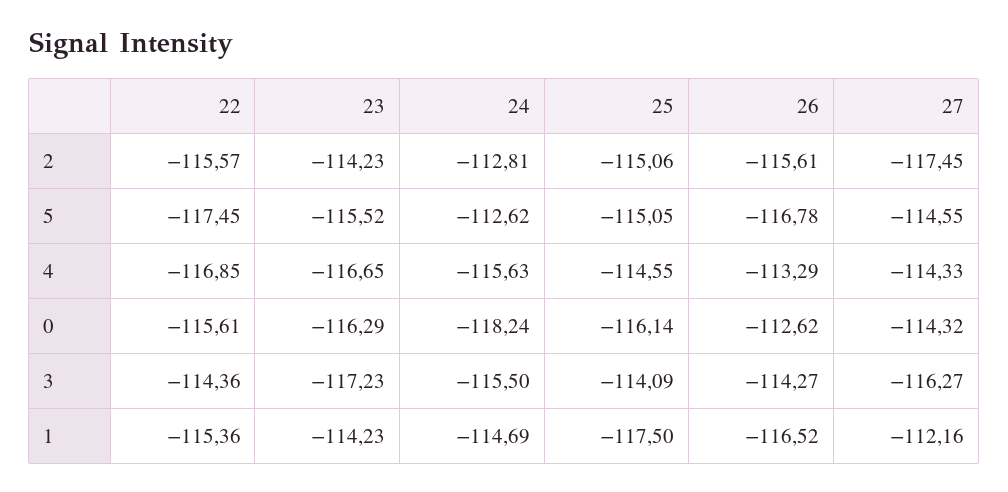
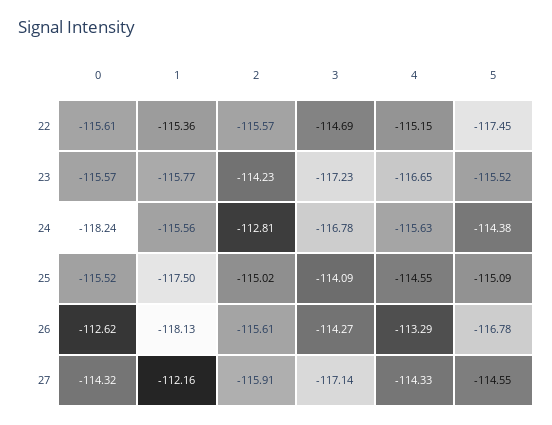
  {
    "22": {
      "2": -115.57,
      "5": -117.45,
-     "4": -116.85,
+     "4": -115.15,
      "0": -115.61,
-     "3": -114.36,
+     "3": -114.69,
      "1": -115.36
    },
    "23": {
      "2": -114.23,
      "5": -115.52,
      "4": -116.65,
-     "0": -116.29,
+     "0": -115.57,
      "3": -117.23,
-     "1": -114.23
+     "1": -115.77
    },
    "24": {
      "2": -112.81,
-     "5": -112.62,
+     "5": -114.38,
      "4": -115.63,
      "0": -118.24,
-     "3": -115.5,
+     "3": -116.78,
-     "1": -114.69
+     "1": -115.56
    },
    "25": {
-     "2": -115.06,
+     "2": -115.02,
-     "5": -115.05,
+     "5": -115.09,
      "4": -114.55,
-     "0": -116.14,
+     "0": -115.52,
      "3": -114.09,
      "1": -117.5
    },
    "26": {
      "2": -115.61,
      "5": -116.78,
      "4": -113.29,
      "0": -112.62,
      "3": -114.27,
-     "1": -116.52
+     "1": -118.13
    },
    "27": {
-     "2": -117.45,
+     "2": -115.91,
      "5": -114.55,
      "4": -114.33,
      "0": -114.32,
-     "3": -116.27,
+     "3": -117.14,
      "1": -112.16
    }
  }

